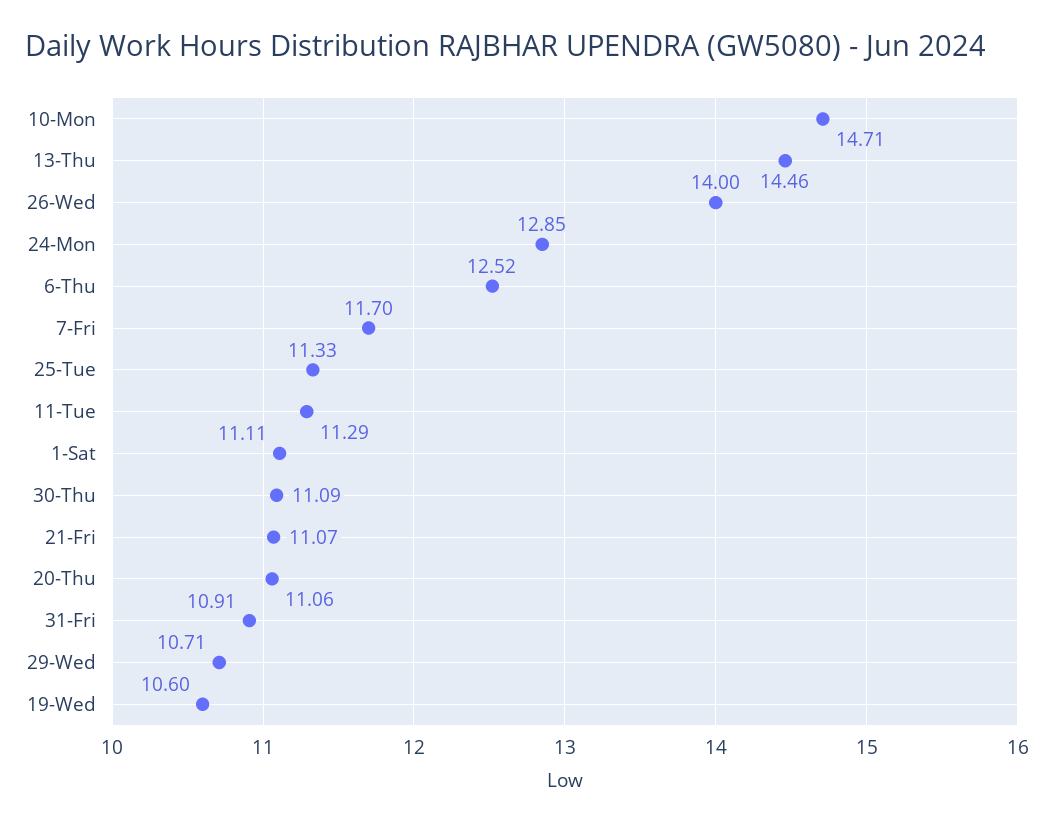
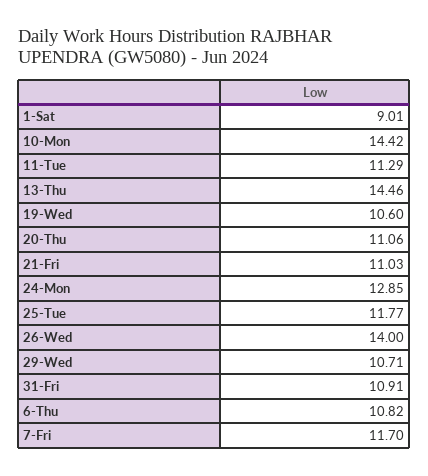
  {
-   "10-Mon": 14.71,
+   "10-Mon": 14.42,
    "13-Thu": 14.46,
    "26-Wed": 14,
    "24-Mon": 12.85,
-   "6-Thu": 12.52,
+   "6-Thu": 10.82,
    "7-Fri": 11.7,
-   "25-Tue": 11.33,
+   "25-Tue": 11.77,
    "11-Tue": 11.29,
-   "1-Sat": 11.11,
+   "1-Sat": 9.01,
-   "30-Thu": 11.09,
-   "21-Fri": 11.07,
+   "21-Fri": 11.03,
    "20-Thu": 11.06,
    "31-Fri": 10.91,
    "29-Wed": 10.71,
    "19-Wed": 10.6
  }

